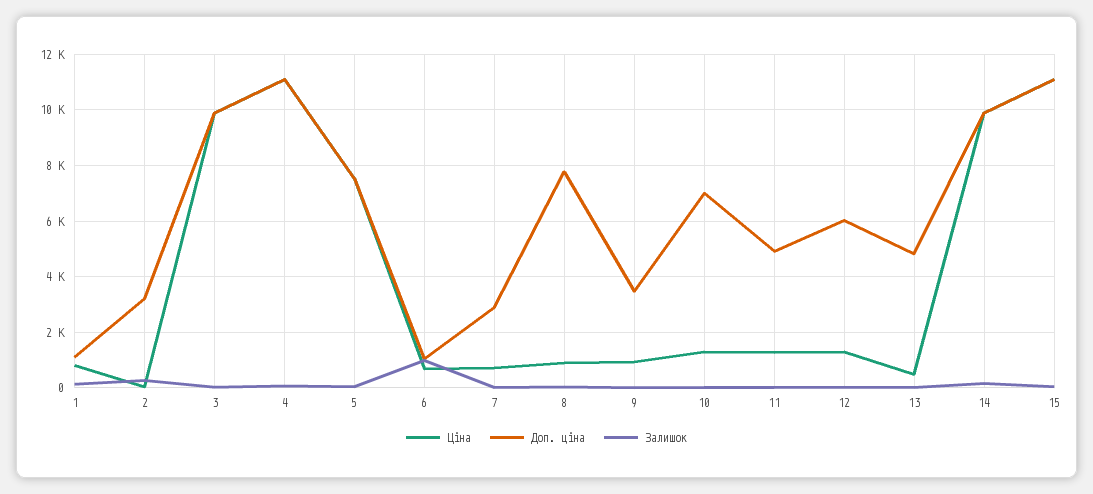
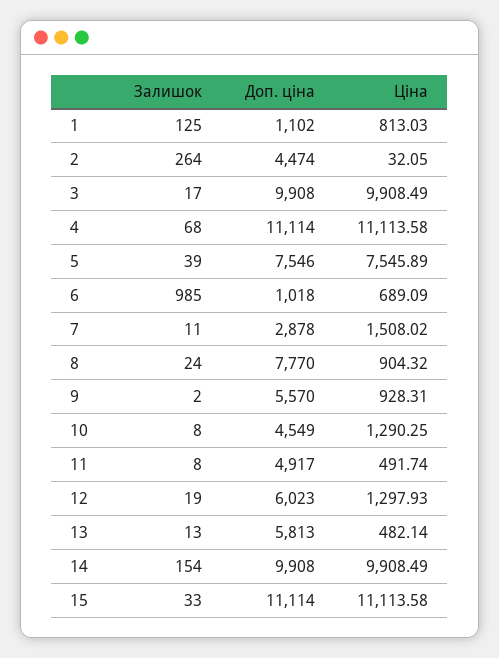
  {
    "Ціна": {
      "1": 813.03,
      "2": 32.05,
      "3": 9908.49,
      "4": 11113.58,
      "5": 7545.89,
      "6": 689.09,
-     "7": 750,
+     "7": 1508.02,
      "8": 904.32,
      "9": 928.31,
      "10": 1290.25,
-     "11": 1250,
+     "11": 491.74,
      "12": 1297.93,
      "13": 482.14,
      "14": 9908.49,
      "15": 11113.58
    },
    "Доп. ціна": {
      "1": 1102,
-     "2": 3250,
+     "2": 4474,
      "3": 9908,
      "4": 11114,
      "5": 7546,
      "6": 1018,
      "7": 2878,
      "8": 7770,
-     "9": 3500,
+     "9": 5570,
-     "10": 7000,
+     "10": 4549,
      "11": 4917,
      "12": 6023,
-     "13": 4750,
+     "13": 5813,
      "14": 9908,
      "15": 11114
    },
    "Залишок": {
      "1": 125,
      "2": 264,
      "3": 17,
      "4": 68,
      "5": 39,
      "6": 985,
      "7": 11,
      "8": 24,
      "9": 2,
      "10": 8,
      "11": 8,
      "12": 19,
      "13": 13,
      "14": 154,
      "15": 33
    }
  }

